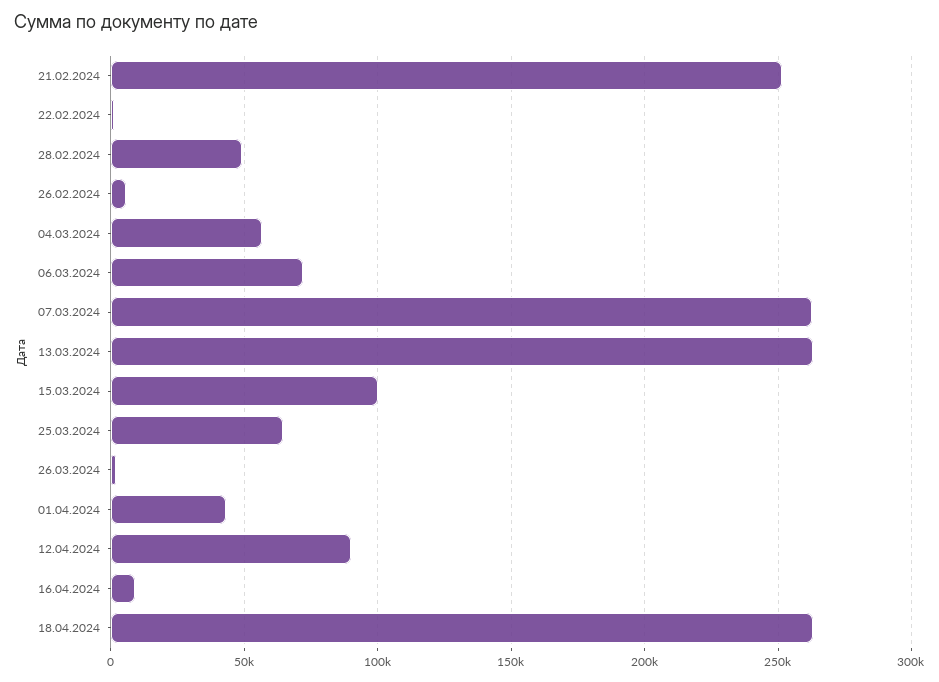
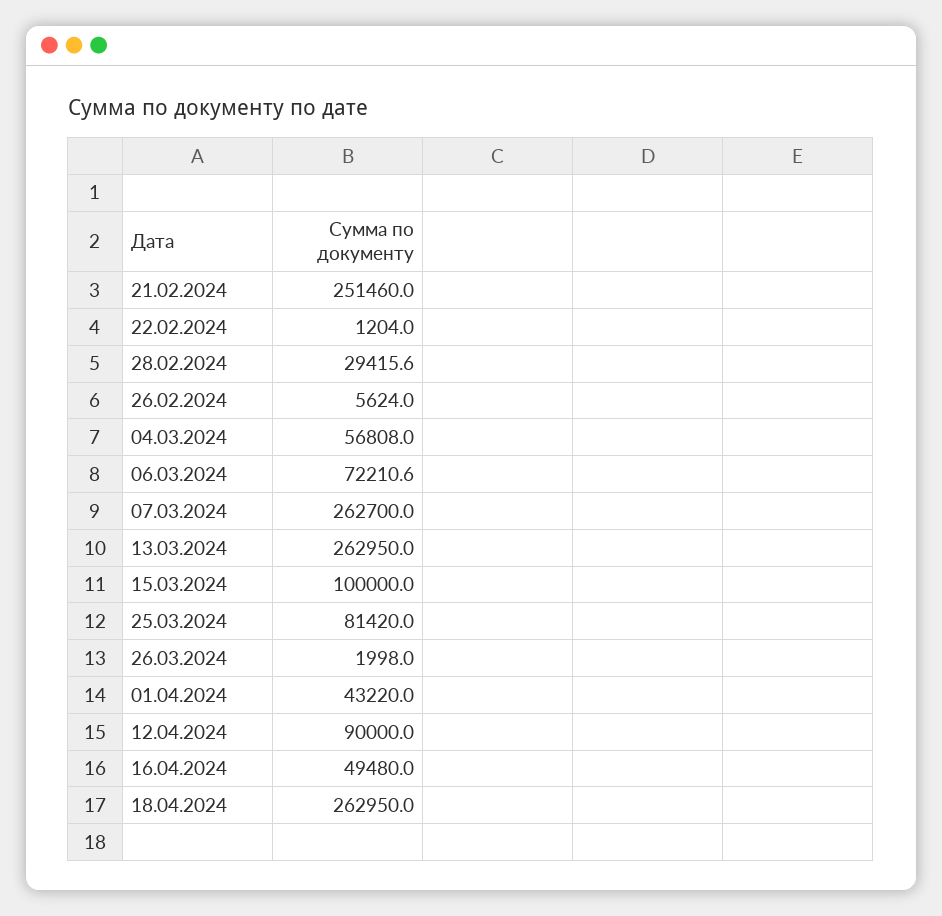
  {
    "21.02.2024": 251460,
    "22.02.2024": 1204,
-   "28.02.2024": 50000,
+   "28.02.2024": 29415.6,
    "26.02.2024": 5624,
    "04.03.2024": 56808,
    "06.03.2024": 72210.6,
    "07.03.2024": 262700,
    "13.03.2024": 262950,
    "15.03.2024": 100000,
-   "25.03.2024": 65000,
+   "25.03.2024": 81420,
    "26.03.2024": 1998,
    "01.04.2024": 43220,
    "12.04.2024": 90000,
-   "16.04.2024": 10000,
+   "16.04.2024": 49480,
    "18.04.2024": 262950
  }

